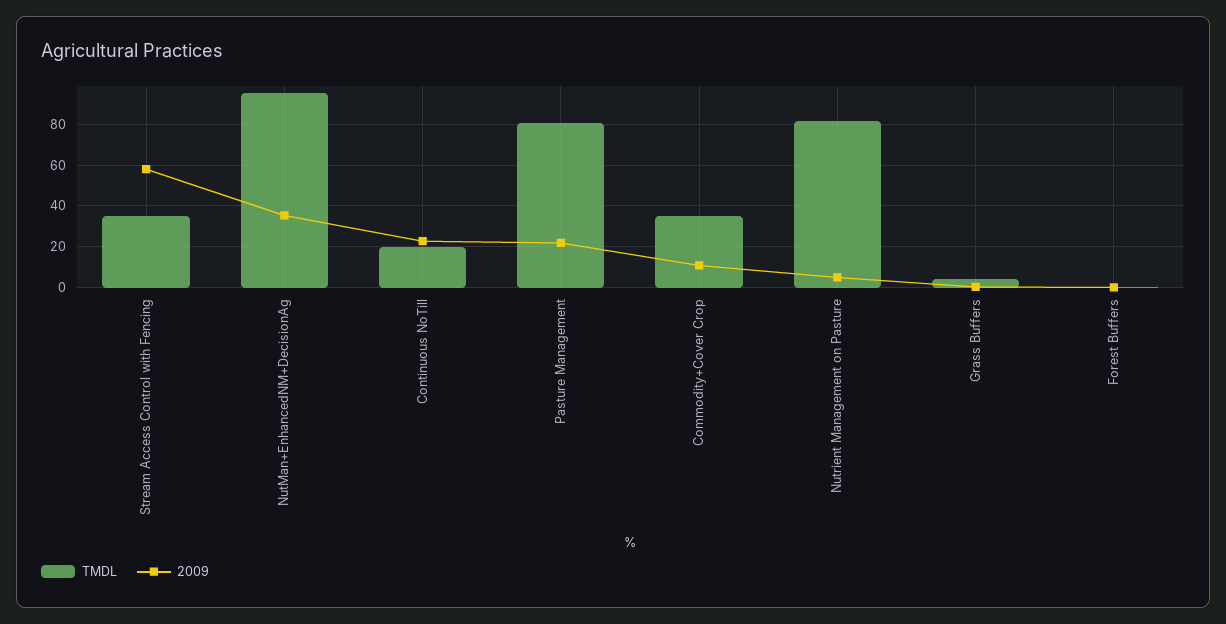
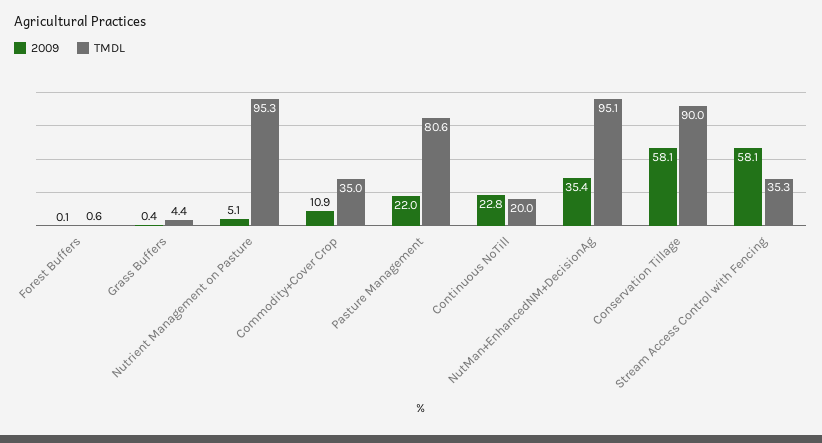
  {
    "TMDL": {
      "Stream Access Control with Fencing": 35.3,
      "NutMan+EnhancedNM+DecisionAg": 95.1,
      "Continuous NoTill": 20,
      "Pasture Management": 80.6,
      "Commodity+Cover Crop": 35,
-     "Nutrient Management on Pasture": 80,
+     "Nutrient Management on Pasture": 95.3,
      "Grass Buffers": 4.4,
-     "Forest Buffers": 0.6
+     "Forest Buffers": 0.6,
+     "Conservation Tillage": 90
    },
    "2009": {
      "Stream Access Control with Fencing": 58.1,
      "NutMan+EnhancedNM+DecisionAg": 35.4,
      "Continuous NoTill": 22.8,
      "Pasture Management": 22,
      "Commodity+Cover Crop": 10.9,
      "Nutrient Management on Pasture": 5.1,
      "Grass Buffers": 0.4,
-     "Forest Buffers": 0.1
+     "Forest Buffers": 0.1,
+     "Conservation Tillage": 58.1
    }
  }

